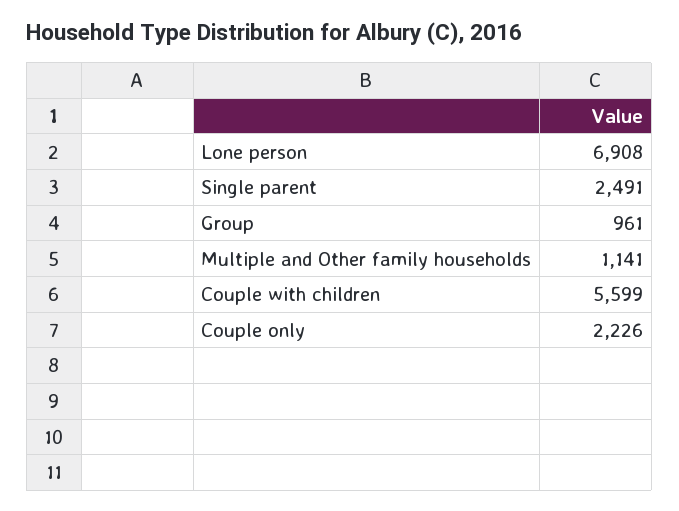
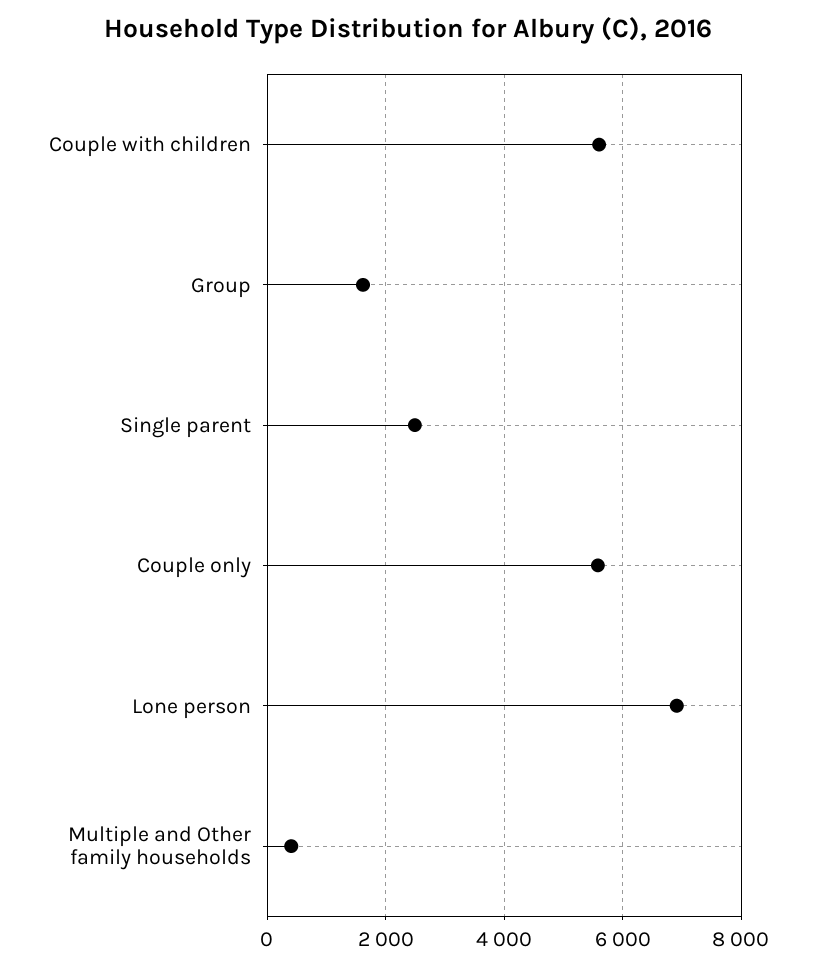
  {
    "Lone person": 6908,
    "Single parent": 2491,
-   "Group": 961,
+   "Group": 1600,
-   "Multiple and Other family households": 1141,
+   "Multiple and Other family households": 400,
    "Couple with children": 5599,
-   "Couple only": 2226
+   "Couple only": 5600
  }

